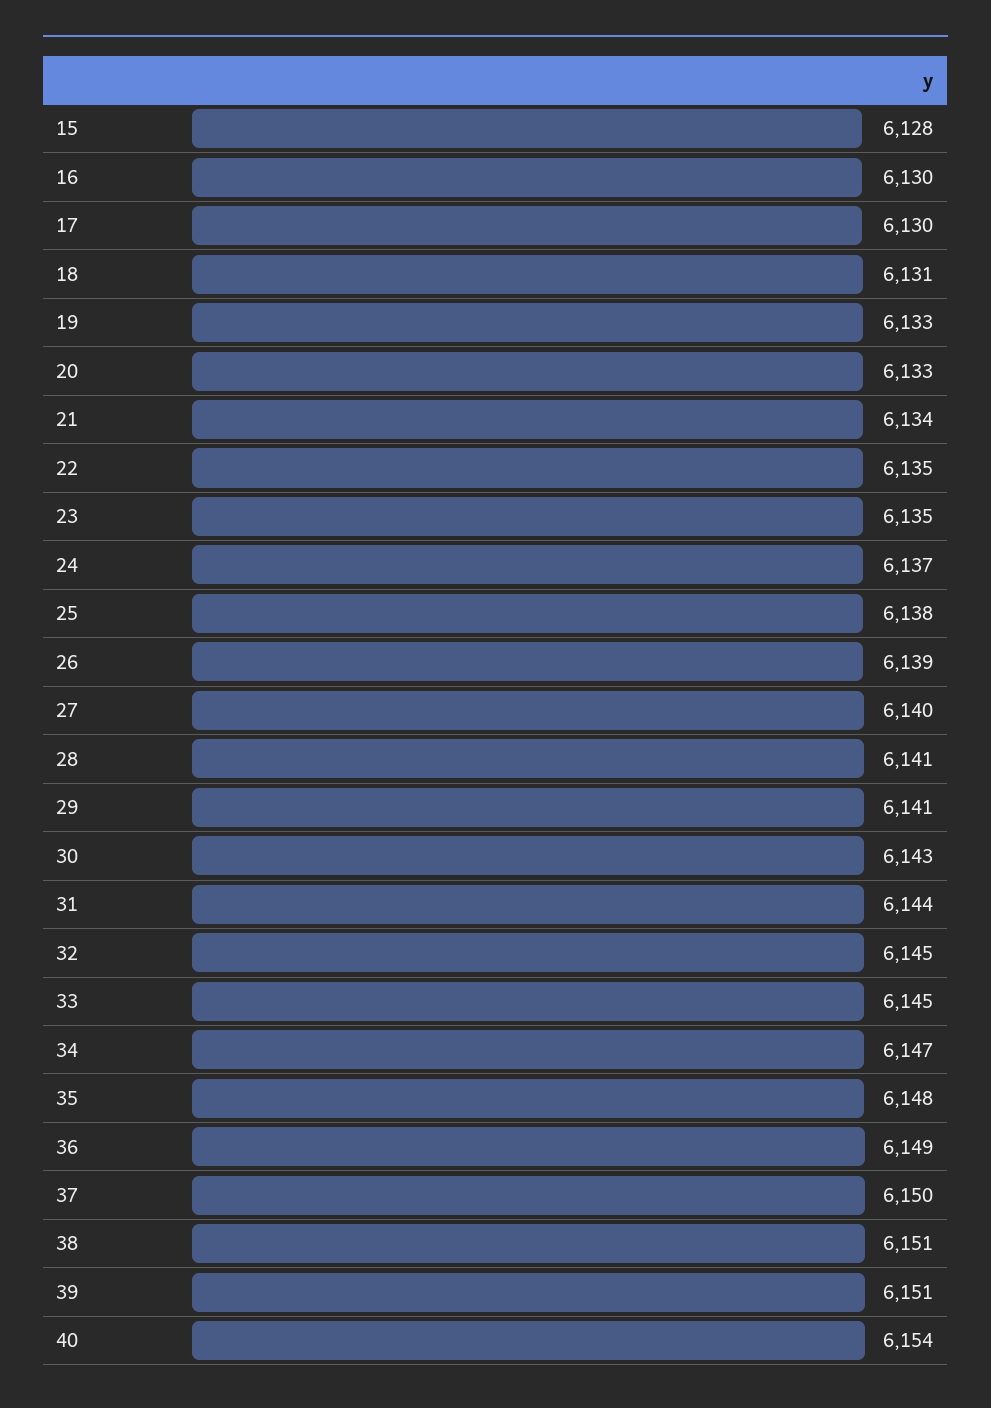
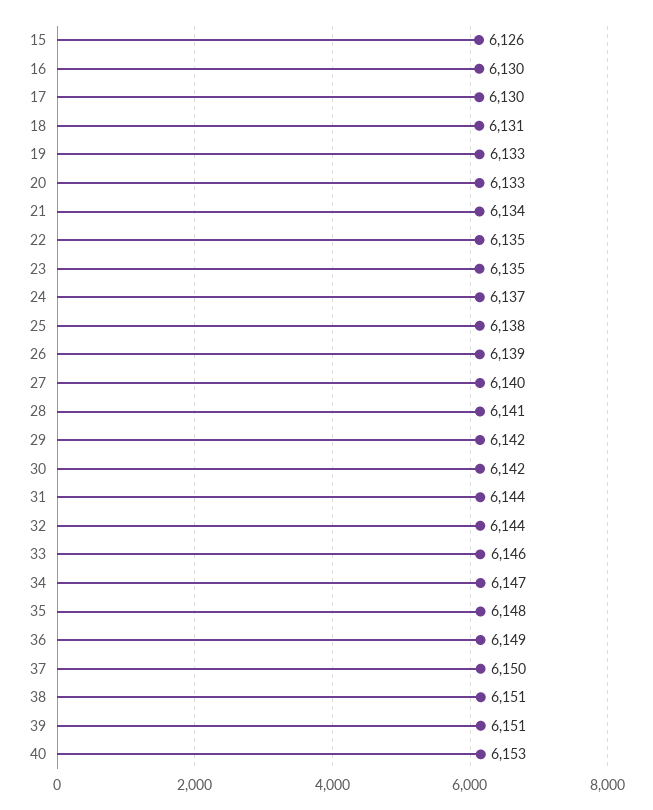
  {
-   "15": 6128,
+   "15": 6126,
    "16": 6130,
    "17": 6130,
    "18": 6131,
    "19": 6133,
    "20": 6133,
    "21": 6134,
    "22": 6135,
    "23": 6135,
    "24": 6137,
    "25": 6138,
    "26": 6139,
    "27": 6140,
    "28": 6141,
-   "29": 6141,
+   "29": 6142,
-   "30": 6143,
+   "30": 6142,
    "31": 6144,
-   "32": 6145,
+   "32": 6144,
-   "33": 6145,
+   "33": 6146,
    "34": 6147,
    "35": 6148,
    "36": 6149,
    "37": 6150,
    "38": 6151,
    "39": 6151,
-   "40": 6154
+   "40": 6153
  }

